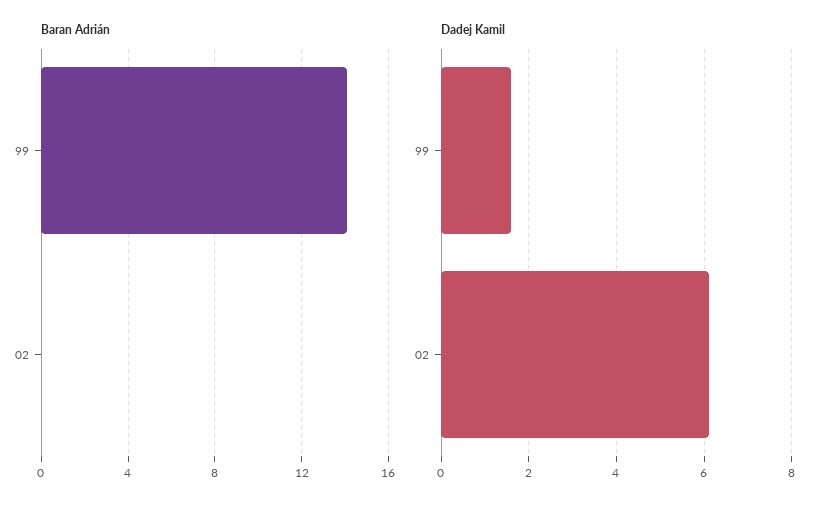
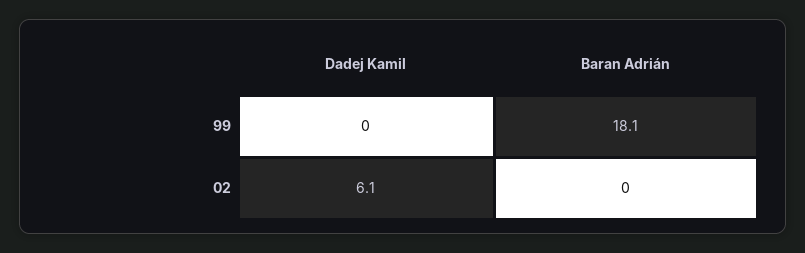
  {
    "Baran Adrián": {
-     "99": 14,
+     "99": 18.1,
      "02": 0
    },
    "Dadej Kamil": {
-     "99": 1.5,
+     "99": 0,
      "02": 6.1
    }
  }

